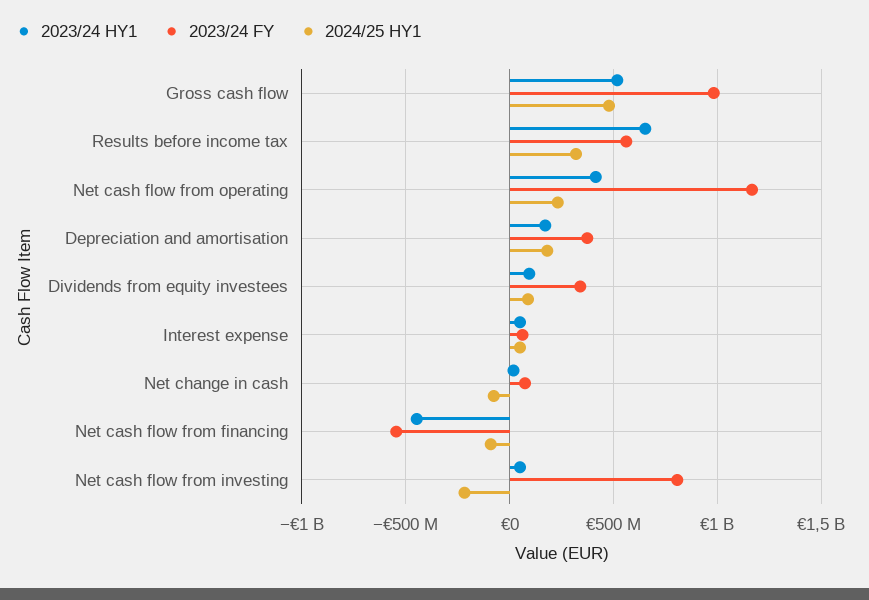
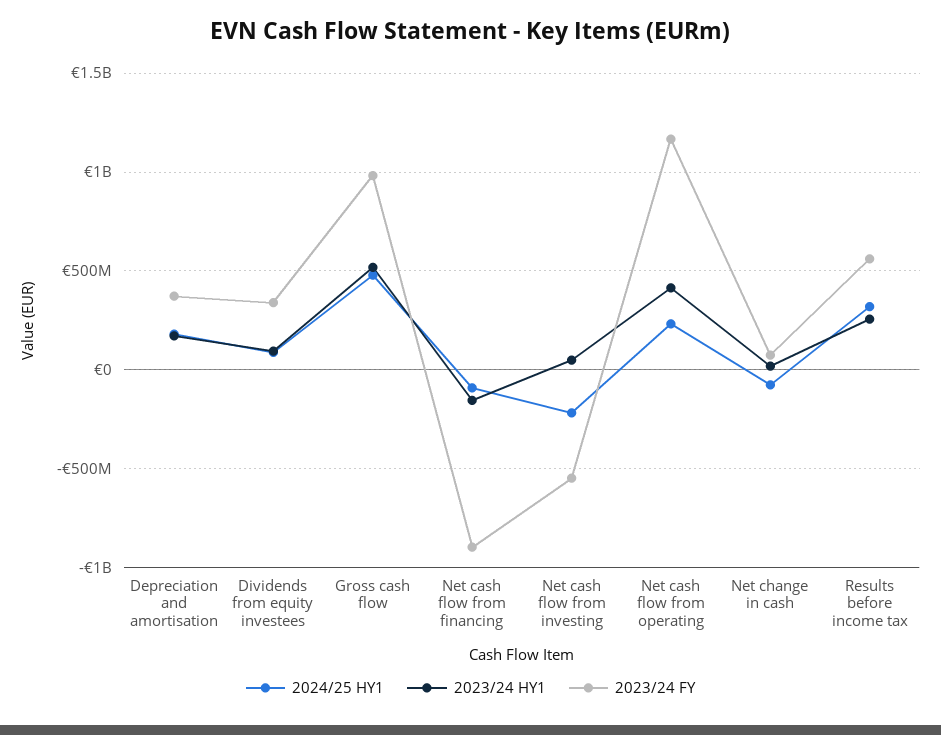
  {
    "2023/24 HY1": {
      "Gross cash flow": 500000000,
-     "Results before income tax": 650000000,
+     "Results before income tax": 250000000,
      "Net cash flow from operating": 400000000,
      "Depreciation and amortisation": 150000000,
      "Dividends from equity investees": 100000000,
-     "Interest expense": 50000000,
      "Net change in cash": 0,
-     "Net cash flow from financing": -450000000,
+     "Net cash flow from financing": -150000000,
      "Net cash flow from investing": 50000000
    },
    "2023/24 FY": {
      "Gross cash flow": 1000000000,
      "Results before income tax": 550000000,
      "Net cash flow from operating": 1150000000,
      "Depreciation and amortisation": 350000000,
      "Dividends from equity investees": 350000000,
-     "Interest expense": 50000000,
      "Net change in cash": 50000000,
-     "Net cash flow from financing": -550000000,
+     "Net cash flow from financing": -900000000,
-     "Net cash flow from investing": 800000000
+     "Net cash flow from investing": -550000000
    },
    "2024/25 HY1": {
      "Gross cash flow": 500000000,
      "Results before income tax": 300000000,
      "Net cash flow from operating": 250000000,
      "Depreciation and amortisation": 200000000,
      "Dividends from equity investees": 100000000,
-     "Interest expense": 50000000,
      "Net change in cash": -100000000,
      "Net cash flow from financing": -100000000,
      "Net cash flow from investing": -200000000
    }
  }

